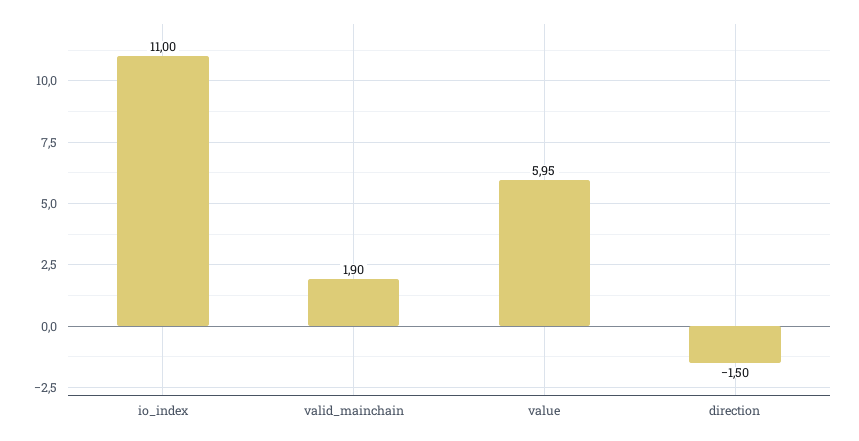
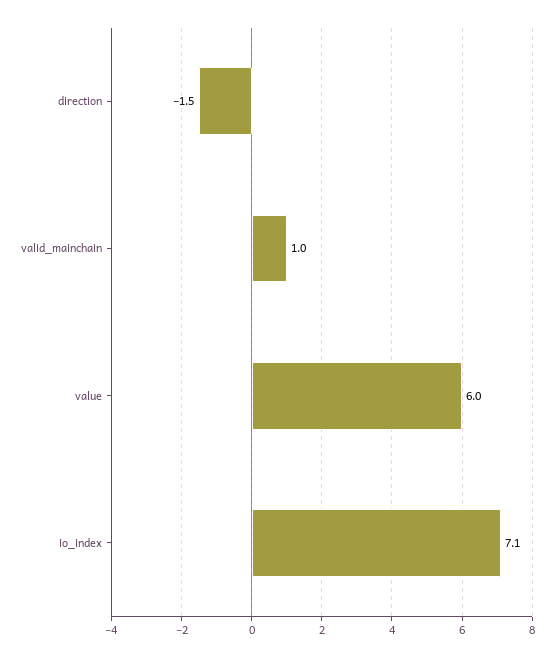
  {
-   "io_index": 11,
+   "io_index": 7.1,
-   "valid_mainchain": 1.9,
+   "valid_mainchain": 1,
    "value": 5.95,
    "direction": -1.5
  }

